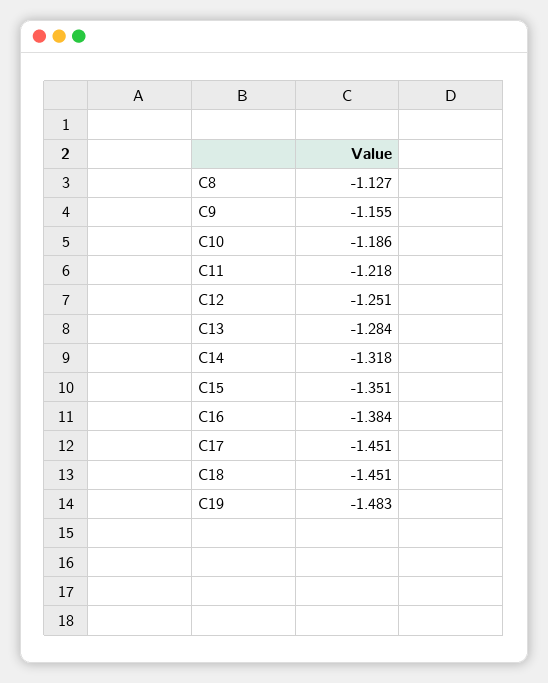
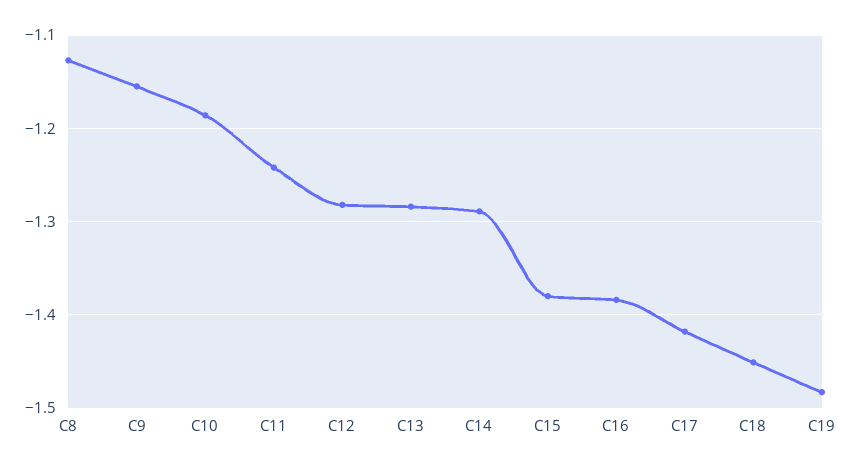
  {
    "C8": -1.127,
    "C9": -1.155,
    "C10": -1.186,
-   "C11": -1.218,
+   "C11": -1.24,
-   "C12": -1.251,
+   "C12": -1.28,
    "C13": -1.284,
-   "C14": -1.318,
+   "C14": -1.29,
-   "C15": -1.351,
+   "C15": -1.38,
    "C16": -1.384,
-   "C17": -1.451,
+   "C17": -1.42,
    "C18": -1.451,
    "C19": -1.483
  }

